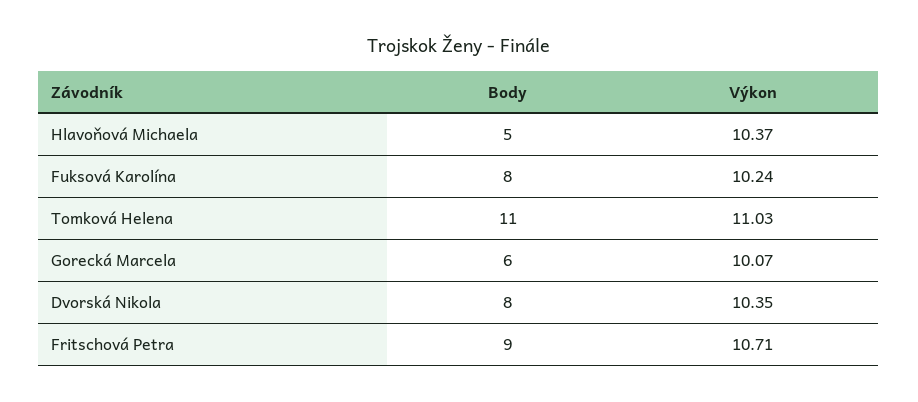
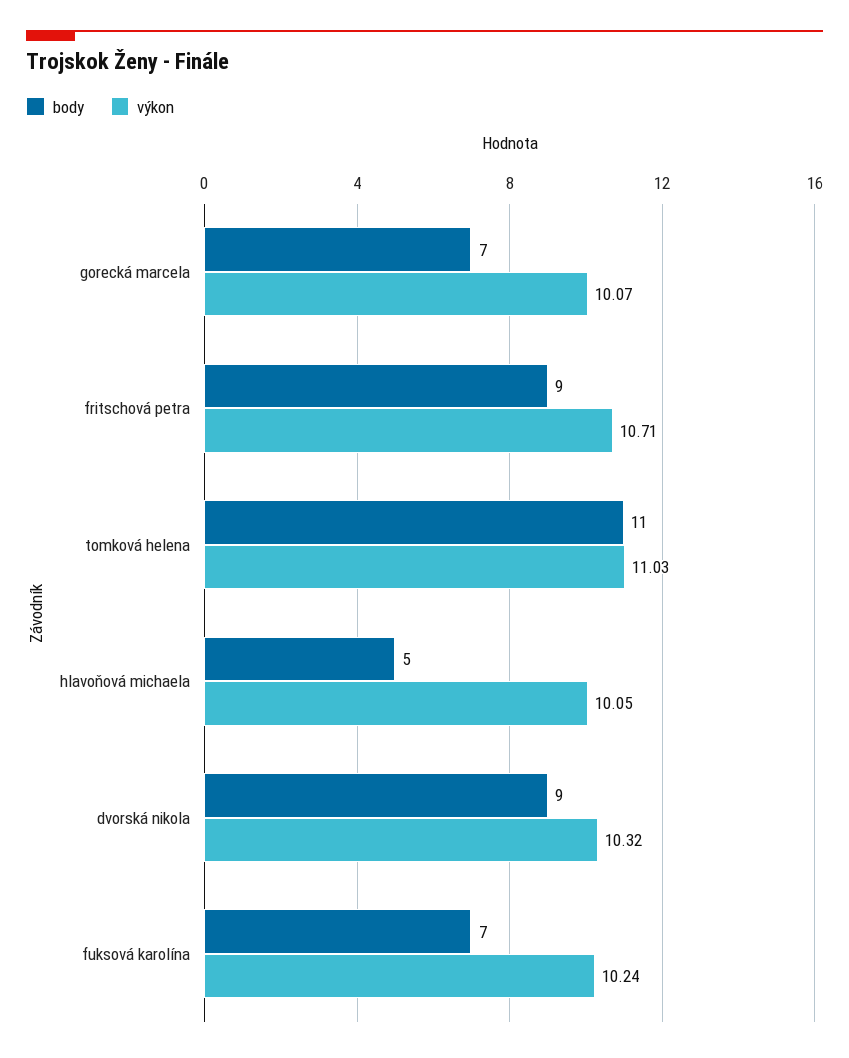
  {
    "Body": {
      "Hlavoňová Michaela": 5,
-     "Fuksová Karolína": 8,
+     "Fuksová Karolína": 7,
      "Tomková Helena": 11,
-     "Gorecká Marcela": 6,
+     "Gorecká Marcela": 7,
-     "Dvorská Nikola": 8,
+     "Dvorská Nikola": 9,
      "Fritschová Petra": 9
    },
    "Výkon": {
-     "Hlavoňová Michaela": 10.37,
+     "Hlavoňová Michaela": 10.05,
      "Fuksová Karolína": 10.24,
      "Tomková Helena": 11.03,
      "Gorecká Marcela": 10.07,
-     "Dvorská Nikola": 10.35,
+     "Dvorská Nikola": 10.32,
      "Fritschová Petra": 10.71
    }
  }

